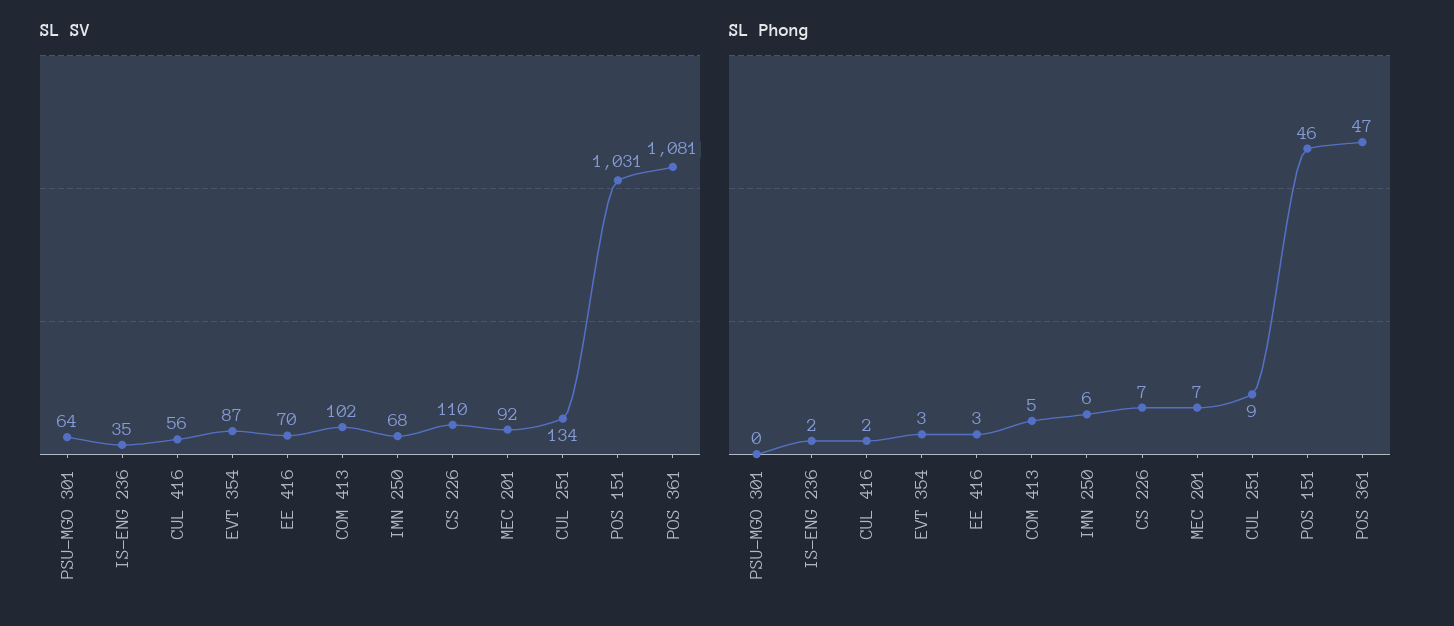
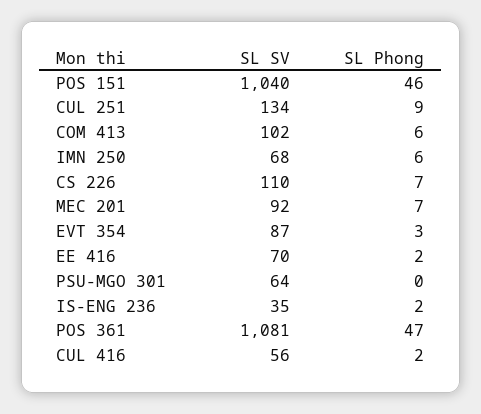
  {
    "SL SV": {
      "PSU-MGO 301": 64,
      "IS-ENG 236": 35,
      "CUL 416": 56,
      "EVT 354": 87,
      "EE 416": 70,
      "COM 413": 102,
      "IMN 250": 68,
      "CS 226": 110,
      "MEC 201": 92,
      "CUL 251": 134,
-     "POS 151": 1031,
+     "POS 151": 1040,
      "POS 361": 1081
    },
    "SL Phong": {
      "PSU-MGO 301": 0,
      "IS-ENG 236": 2,
      "CUL 416": 2,
      "EVT 354": 3,
-     "EE 416": 3,
+     "EE 416": 2,
-     "COM 413": 5,
+     "COM 413": 6,
      "IMN 250": 6,
      "CS 226": 7,
      "MEC 201": 7,
      "CUL 251": 9,
      "POS 151": 46,
      "POS 361": 47
    }
  }

